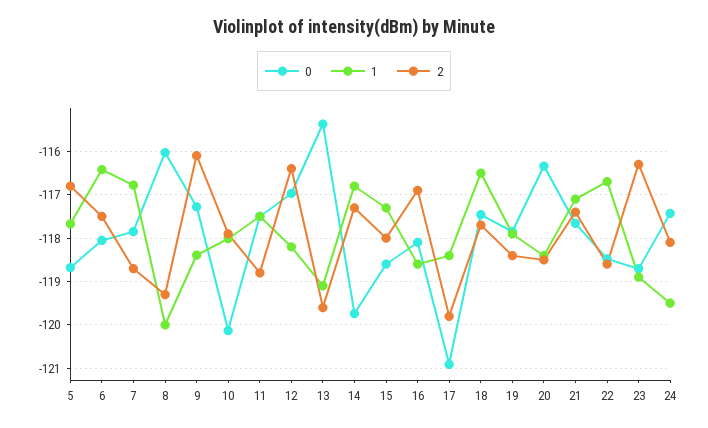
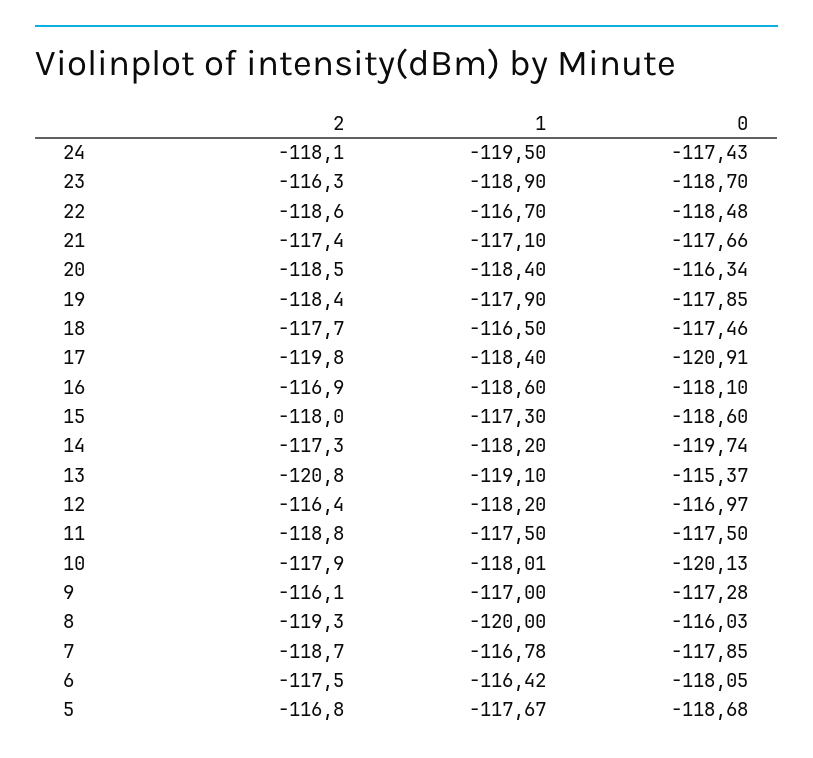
  {
    "0": {
      "5": -118.68,
      "6": -118.05,
      "7": -117.85,
      "8": -116.03,
      "9": -117.28,
      "10": -120.13,
      "11": -117.5,
      "12": -116.97,
      "13": -115.37,
      "14": -119.74,
      "15": -118.6,
      "16": -118.1,
      "17": -120.91,
      "18": -117.46,
      "19": -117.85,
      "20": -116.34,
      "21": -117.66,
      "22": -118.48,
      "23": -118.7,
      "24": -117.43
    },
    "1": {
      "5": -117.67,
      "6": -116.42,
      "7": -116.78,
      "8": -120,
-     "9": -118.4,
+     "9": -117,
      "10": -118.01,
      "11": -117.5,
      "12": -118.2,
      "13": -119.1,
-     "14": -116.8,
+     "14": -118.2,
      "15": -117.3,
      "16": -118.6,
      "17": -118.4,
      "18": -116.5,
      "19": -117.9,
      "20": -118.4,
      "21": -117.1,
      "22": -116.7,
      "23": -118.9,
      "24": -119.5
    },
    "2": {
      "5": -116.8,
      "6": -117.5,
      "7": -118.7,
      "8": -119.3,
      "9": -116.1,
      "10": -117.9,
      "11": -118.8,
      "12": -116.4,
-     "13": -119.6,
+     "13": -120.8,
      "14": -117.3,
      "15": -118,
      "16": -116.9,
      "17": -119.8,
      "18": -117.7,
      "19": -118.4,
      "20": -118.5,
      "21": -117.4,
      "22": -118.6,
      "23": -116.3,
      "24": -118.1
    }
  }

